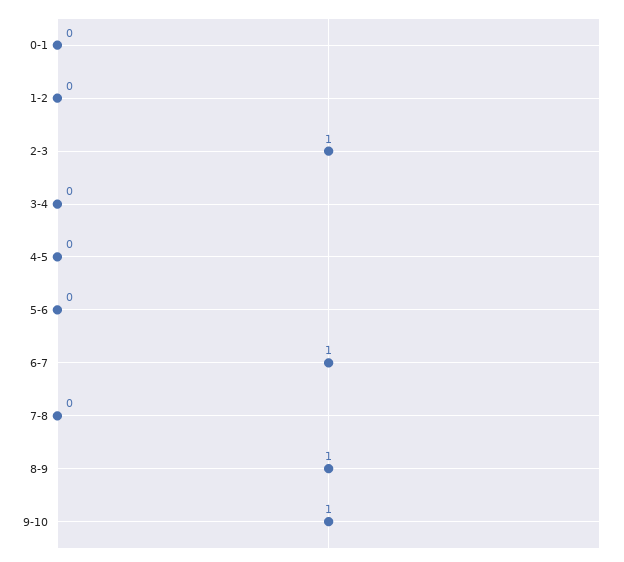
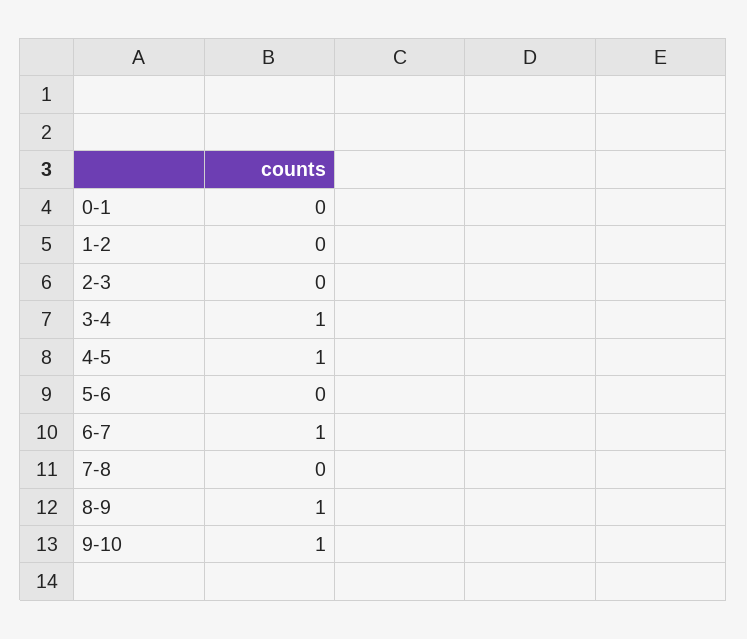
  {
    "0-1": 0,
    "1-2": 0,
-   "2-3": 1,
+   "2-3": 0,
-   "3-4": 0,
+   "3-4": 1,
-   "4-5": 0,
+   "4-5": 1,
    "5-6": 0,
    "6-7": 1,
    "7-8": 0,
    "8-9": 1,
    "9-10": 1
  }

